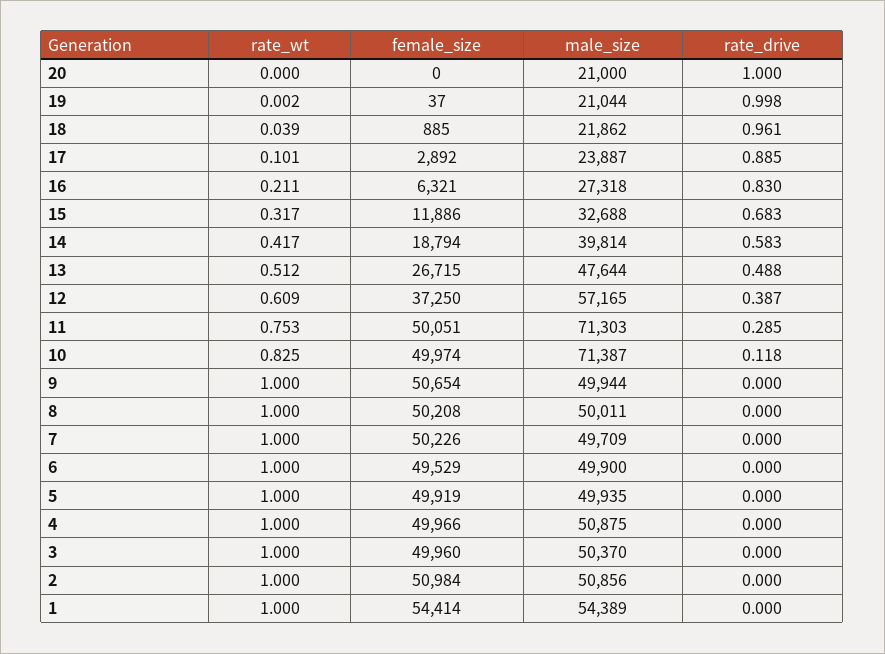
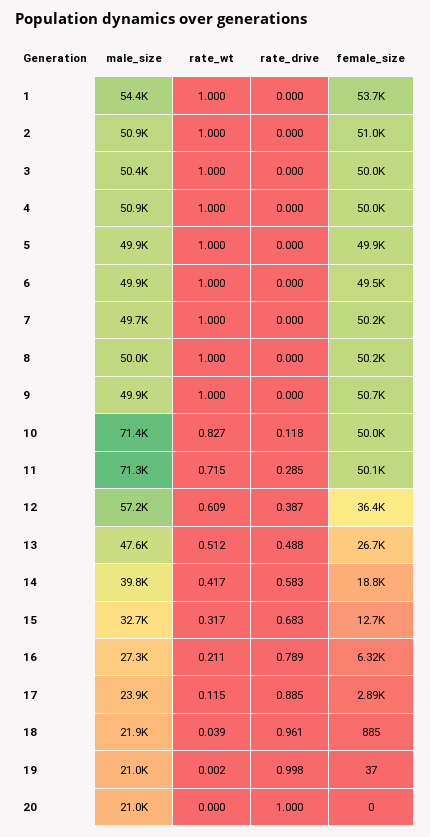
  {
    "rate_wt": {
      "20": 0,
      "19": 0.002,
      "18": 0.039,
-     "17": 0.101,
+     "17": 0.115,
      "16": 0.211,
      "15": 0.317,
      "14": 0.417,
      "13": 0.512,
      "12": 0.609,
-     "11": 0.753,
+     "11": 0.715,
-     "10": 0.825,
+     "10": 0.827,
      "9": 1,
      "8": 1,
      "7": 1,
      "6": 1,
      "5": 1,
      "4": 1,
      "3": 1,
      "2": 1,
      "1": 1
    },
    "female_size": {
      "20": 0,
      "19": 37,
      "18": 885,
      "17": 2892,
      "16": 6321,
-     "15": 11886,
+     "15": 12700,
      "14": 18794,
      "13": 26715,
-     "12": 37250,
+     "12": 36400,
      "11": 50051,
      "10": 49974,
      "9": 50654,
      "8": 50208,
      "7": 50226,
      "6": 49529,
      "5": 49919,
      "4": 49966,
      "3": 49960,
      "2": 50984,
-     "1": 54414
+     "1": 53700
    },
    "male_size": {
      "20": 21000,
      "19": 21044,
      "18": 21862,
      "17": 23887,
      "16": 27318,
      "15": 32688,
      "14": 39814,
      "13": 47644,
      "12": 57165,
      "11": 71303,
      "10": 71387,
      "9": 49944,
      "8": 50011,
      "7": 49709,
      "6": 49900,
      "5": 49935,
      "4": 50875,
      "3": 50370,
      "2": 50856,
      "1": 54389
    },
    "rate_drive": {
      "20": 1,
      "19": 0.998,
      "18": 0.961,
      "17": 0.885,
-     "16": 0.83,
+     "16": 0.789,
      "15": 0.683,
      "14": 0.583,
      "13": 0.488,
      "12": 0.387,
      "11": 0.285,
      "10": 0.118,
      "9": 0,
      "8": 0,
      "7": 0,
      "6": 0,
      "5": 0,
      "4": 0,
      "3": 0,
      "2": 0,
      "1": 0
    }
  }

